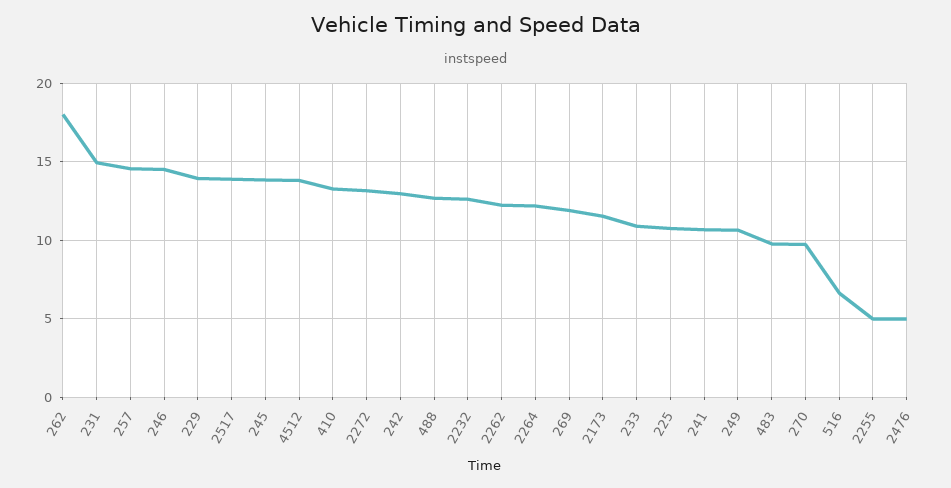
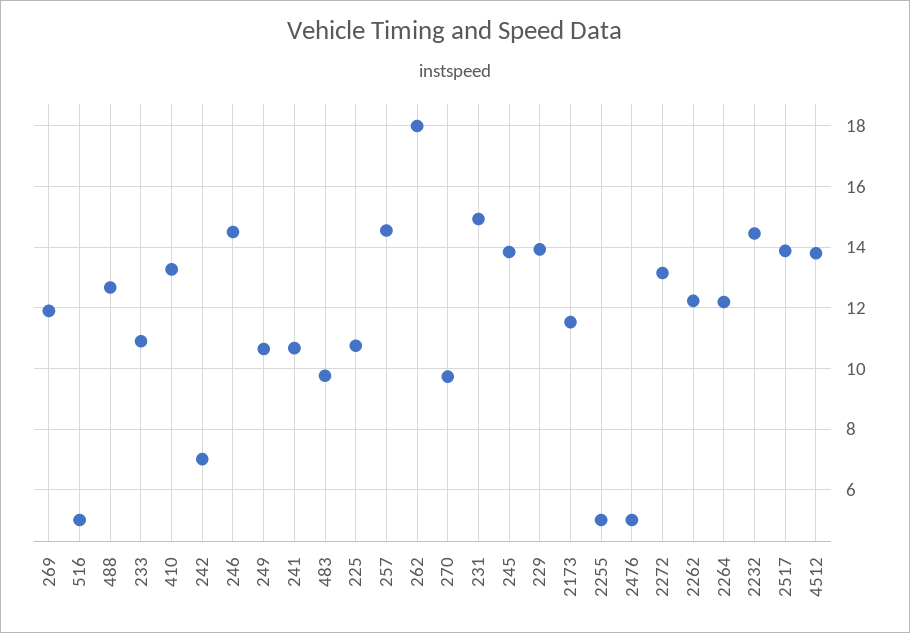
  {
    "262": 18,
    "231": 15,
    "257": 14.6,
    "246": 14.6,
    "229": 14,
    "2517": 13.8,
    "245": 13.8,
    "4512": 13.8,
    "410": 13.2,
    "2272": 13.2,
-   "242": 13,
+   "242": 7,
    "488": 12.6,
-   "2232": 12.5,
+   "2232": 14.4,
    "2262": 12.2,
    "2264": 12.2,
    "269": 12,
    "2173": 11.6,
    "233": 11,
    "225": 10.8,
    "241": 10.6,
    "249": 10.6,
    "483": 9.8,
    "270": 9.8,
-   "516": 6.5,
+   "516": 5,
    "2255": 5,
    "2476": 5
  }

